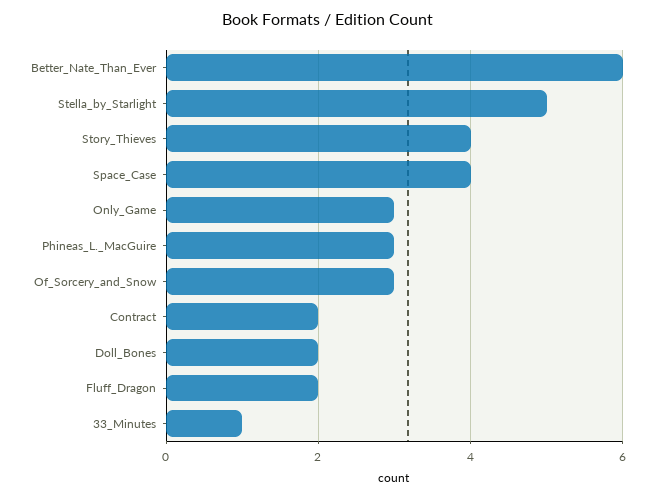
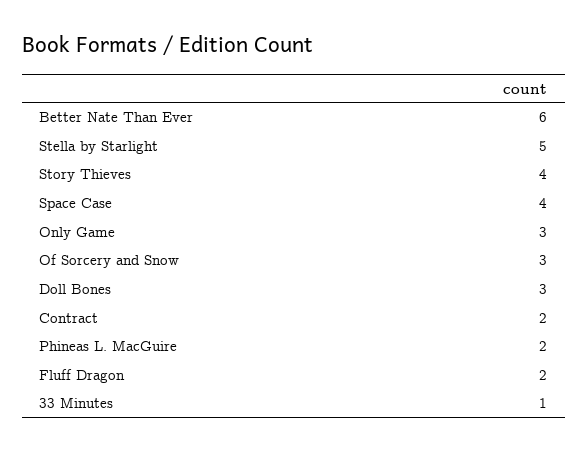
  {
    "Better_Nate_Than_Ever": 6,
    "Stella_by_Starlight": 5,
    "Story_Thieves": 4,
    "Space_Case": 4,
    "Only_Game": 3,
-   "Phineas_L._MacGuire": 3,
+   "Phineas_L._MacGuire": 2,
    "Of_Sorcery_and_Snow": 3,
    "Contract": 2,
-   "Doll_Bones": 2,
+   "Doll_Bones": 3,
    "Fluff_Dragon": 2,
    "33_Minutes": 1
  }

